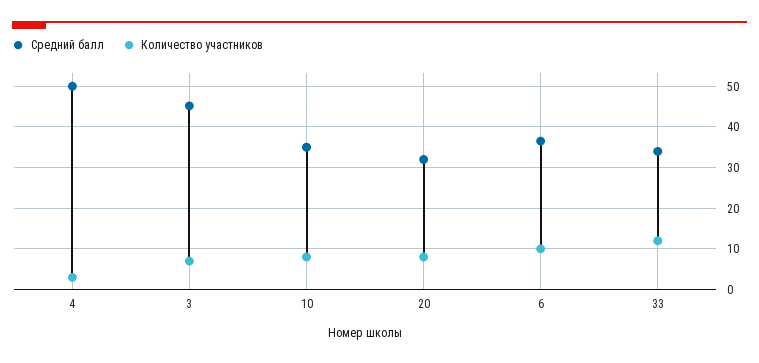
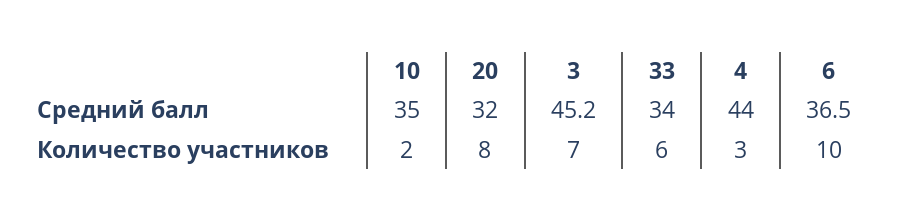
  {
    "Средний балл": {
-     "4": 50,
+     "4": 44,
      "3": 45.2,
      "10": 35,
      "20": 32,
      "6": 36.5,
      "33": 34
    },
    "Количество участников": {
      "4": 3,
      "3": 7,
-     "10": 8,
+     "10": 2,
      "20": 8,
      "6": 10,
-     "33": 12
+     "33": 6
    }
  }

